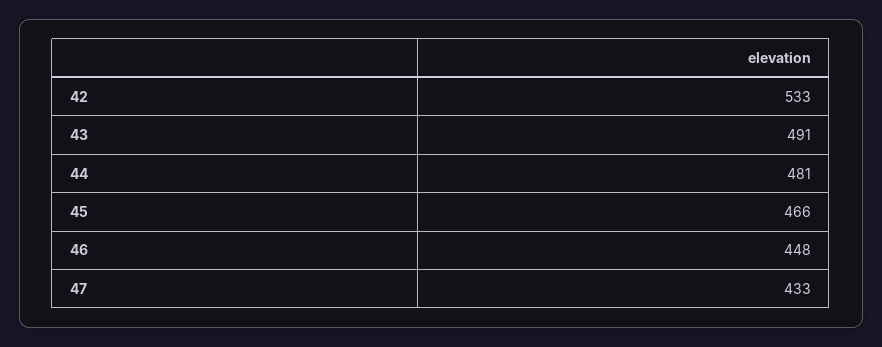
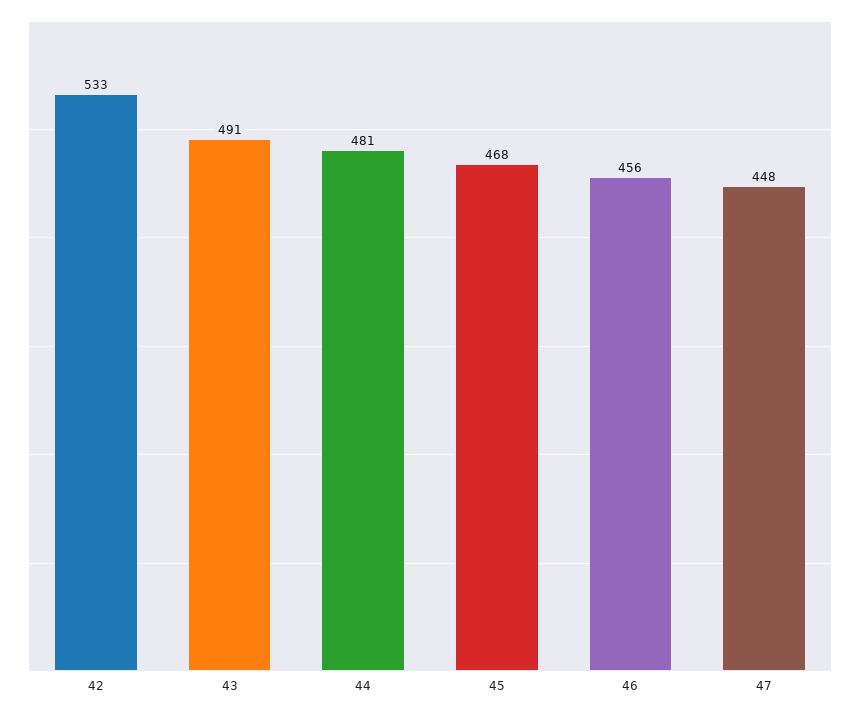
  {
    "42": 533,
    "43": 491,
    "44": 481,
-   "45": 466,
+   "45": 468,
-   "46": 448,
+   "46": 456,
-   "47": 433
+   "47": 448
  }

